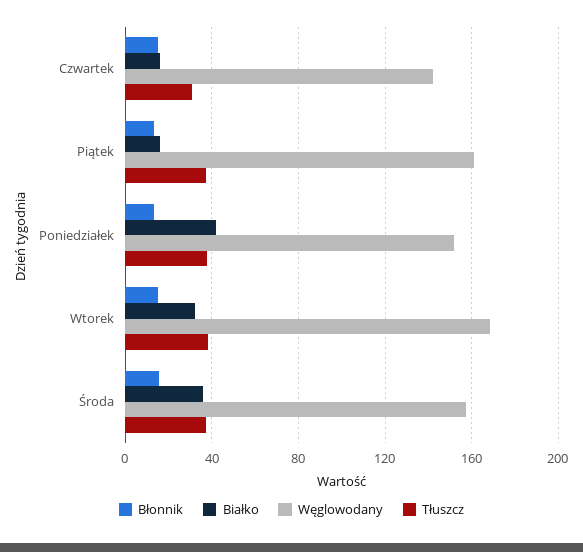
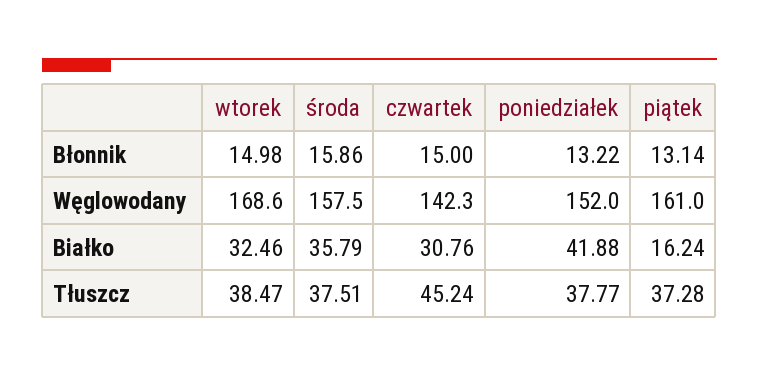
  {
    "Błonnik": {
      "Czwartek": 15,
      "Piątek": 13.14,
      "Poniedziałek": 13.22,
      "Wtorek": 14.98,
      "Środa": 15.86
    },
    "Białko": {
-     "Czwartek": 15,
+     "Czwartek": 30.76,
      "Piątek": 16.24,
      "Poniedziałek": 41.88,
      "Wtorek": 32.46,
      "Środa": 35.79
    },
    "Węglowodany": {
      "Czwartek": 142.3,
      "Piątek": 161,
      "Poniedziałek": 152,
      "Wtorek": 168.6,
      "Środa": 157.5
    },
    "Tłuszcz": {
-     "Czwartek": 30,
+     "Czwartek": 45.24,
      "Piątek": 37.28,
      "Poniedziałek": 37.77,
      "Wtorek": 38.47,
      "Środa": 37.51
    }
  }

